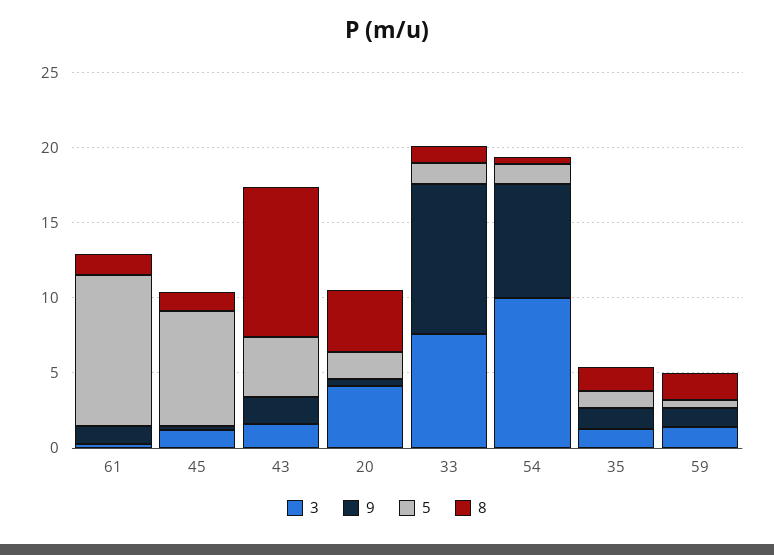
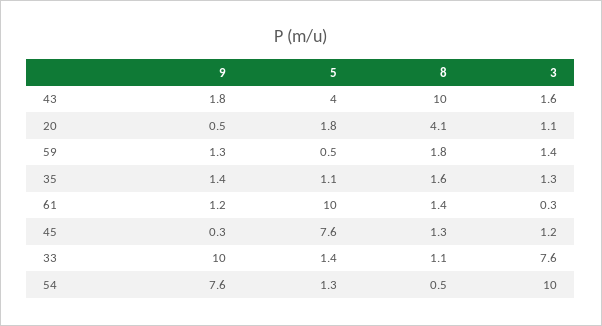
  {
    "3": {
      "61": 0.3,
      "45": 1.2,
      "43": 1.6,
-     "20": 4,
+     "20": 1.1,
      "33": 7.6,
      "54": 10,
      "35": 1.3,
      "59": 1.4
    },
    "9": {
      "61": 1.2,
      "45": 0.3,
      "43": 1.8,
      "20": 0.5,
      "33": 10,
      "54": 7.6,
      "35": 1.4,
      "59": 1.3
    },
    "5": {
      "61": 10,
      "45": 7.6,
      "43": 4,
      "20": 1.8,
      "33": 1.4,
      "54": 1.3,
      "35": 1.1,
      "59": 0.5
    },
    "8": {
      "61": 1.4,
      "45": 1.3,
      "43": 10,
      "20": 4.1,
      "33": 1.1,
      "54": 0.5,
      "35": 1.6,
      "59": 1.8
    }
  }

